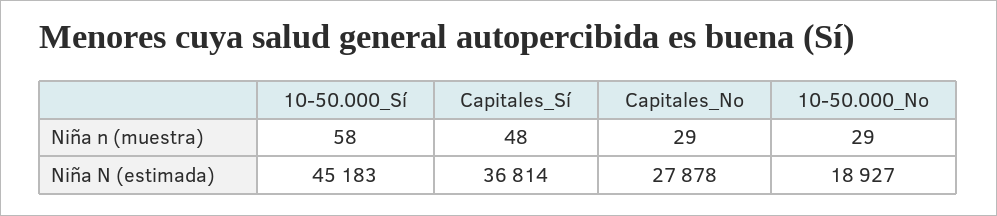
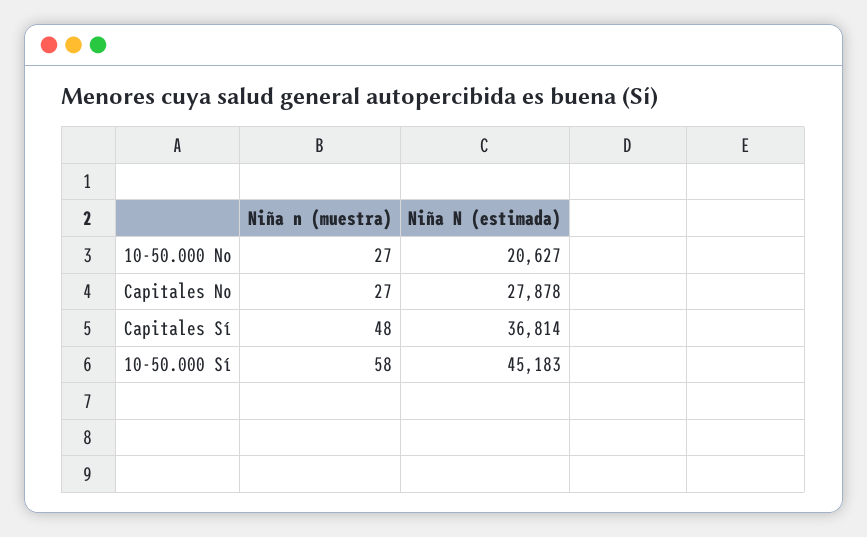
  {
    "10-50.000_Sí": {
      "Niña n (muestra)": 58,
      "Niña N (estimada)": 45183
    },
    "Capitales_Sí": {
      "Niña n (muestra)": 48,
      "Niña N (estimada)": 36814
    },
    "Capitales_No": {
-     "Niña n (muestra)": 29,
+     "Niña n (muestra)": 27,
      "Niña N (estimada)": 27878
    },
    "10-50.000_No": {
-     "Niña n (muestra)": 29,
+     "Niña n (muestra)": 27,
-     "Niña N (estimada)": 18927
+     "Niña N (estimada)": 20627
    }
  }

